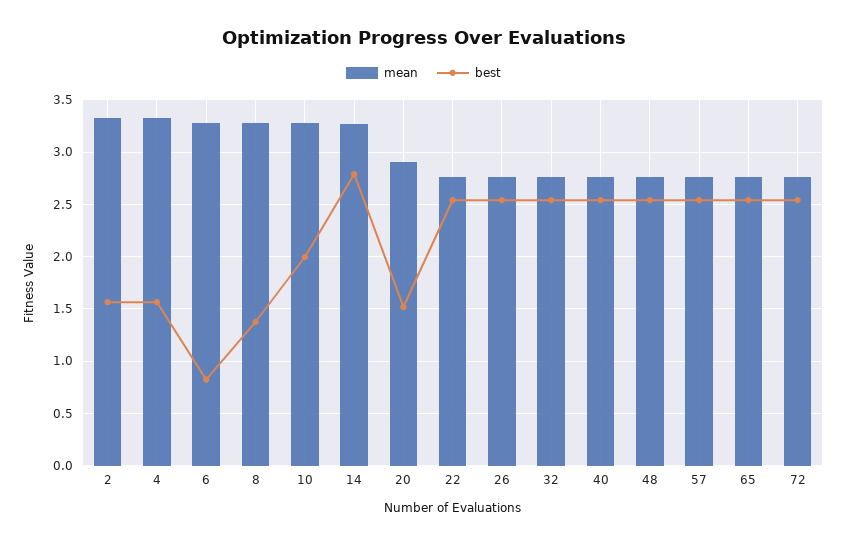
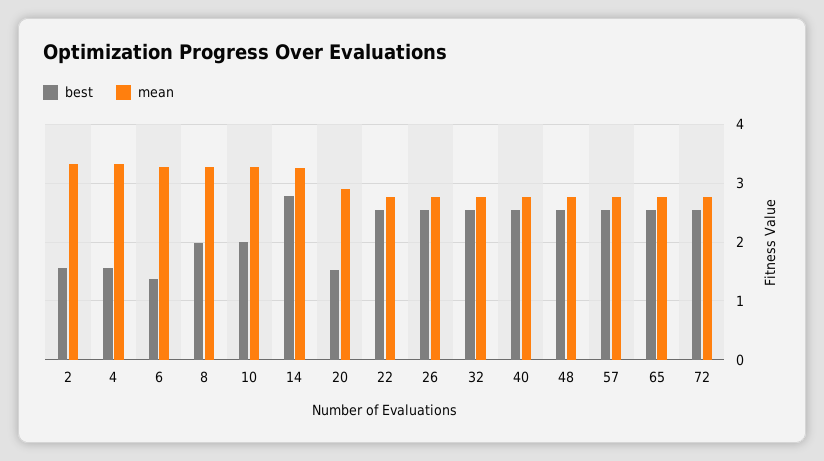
  {
    "mean": {
      "2": 3.3,
      "4": 3.3,
      "6": 3.3,
      "8": 3.3,
      "10": 3.3,
      "14": 3.3,
      "20": 2.9,
      "22": 2.8,
      "26": 2.8,
      "32": 2.8,
      "40": 2.8,
      "48": 2.8,
      "57": 2.8,
      "65": 2.8,
      "72": 2.8
    },
    "best": {
      "2": 1.6,
      "4": 1.6,
-     "6": 0.8,
+     "6": 1.4,
-     "8": 1.4,
+     "8": 2,
      "10": 2,
      "14": 2.8,
      "20": 1.5,
      "22": 2.5,
      "26": 2.5,
      "32": 2.5,
      "40": 2.5,
      "48": 2.5,
      "57": 2.5,
      "65": 2.5,
      "72": 2.5
    }
  }

